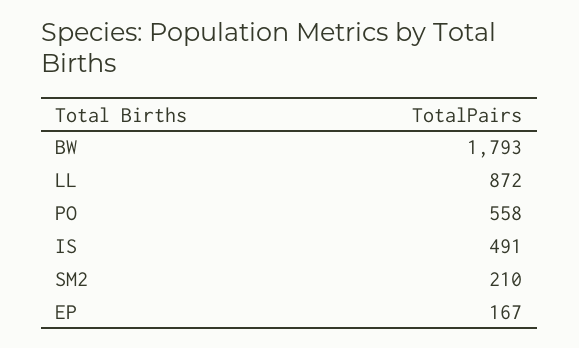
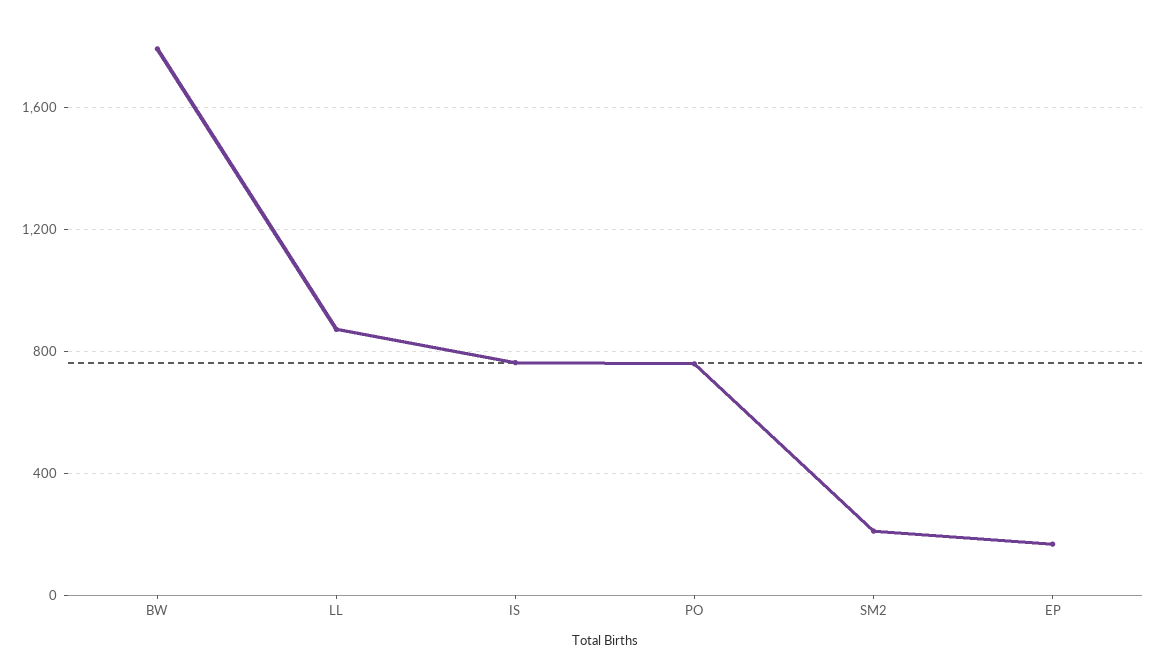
  {
    "BW": 1793,
    "LL": 872,
-   "PO": 558,
+   "PO": 750,
-   "IS": 491,
+   "IS": 750,
    "SM2": 210,
    "EP": 167
  }

